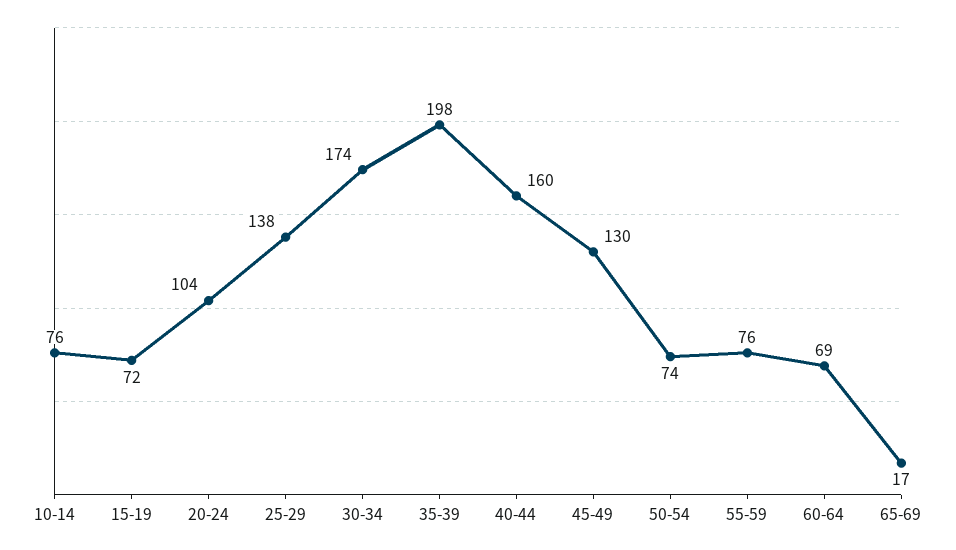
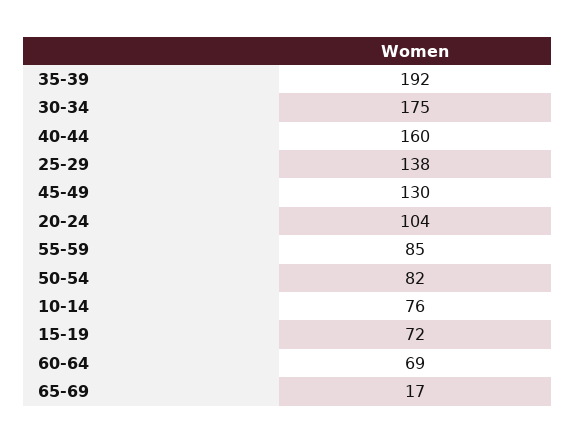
  {
    "10-14": 76,
    "15-19": 72,
    "20-24": 104,
    "25-29": 138,
-   "30-34": 174,
+   "30-34": 175,
-   "35-39": 198,
+   "35-39": 192,
    "40-44": 160,
    "45-49": 130,
-   "50-54": 74,
+   "50-54": 82,
-   "55-59": 76,
+   "55-59": 85,
    "60-64": 69,
    "65-69": 17
  }

